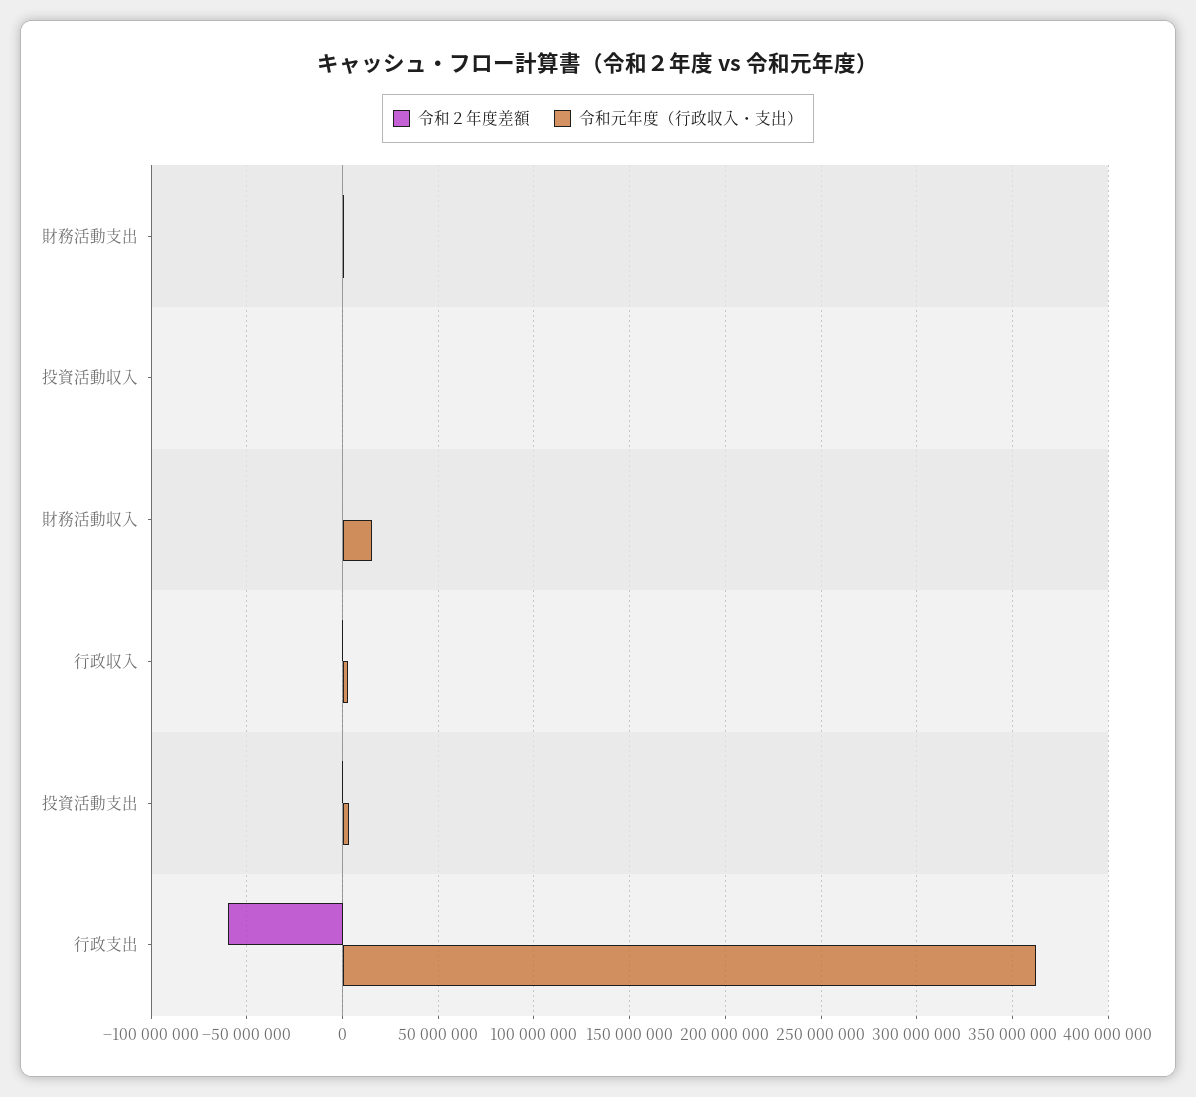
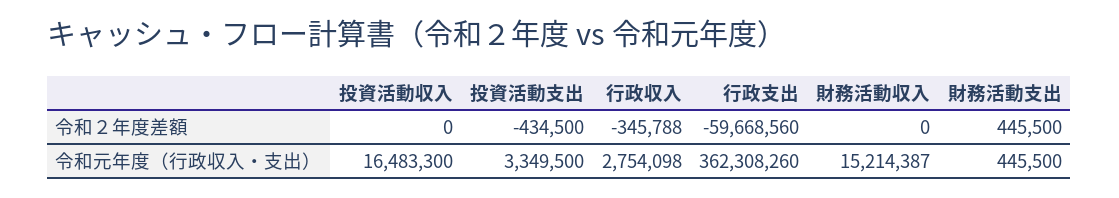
  {
    "令和２年度差額": {
      "財務活動支出": 445500,
      "投資活動収入": 0,
      "財務活動収入": 0,
      "行政収入": -345788,
      "投資活動支出": -434500,
      "行政支出": -59668560
    },
    "令和元年度（行政収入・支出）": {
      "財務活動支出": 445500,
-     "投資活動収入": 0,
+     "投資活動収入": 16483300,
      "財務活動収入": 15214387,
      "行政収入": 2754098,
      "投資活動支出": 3349500,
      "行政支出": 362308260
    }
  }

